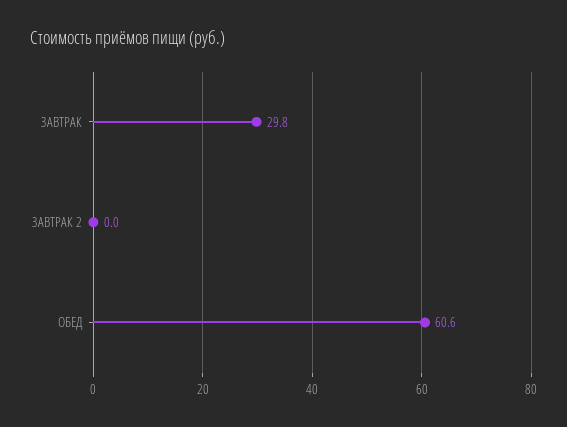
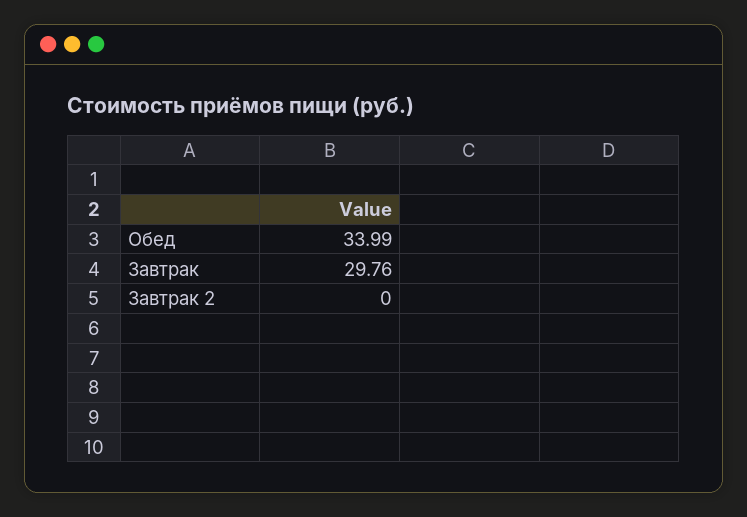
  {
    "ЗАВТРАК": 29.76,
    "ЗАВТРАК 2": 0,
-   "ОБЕД": 60.6
+   "ОБЕД": 33.99
  }

